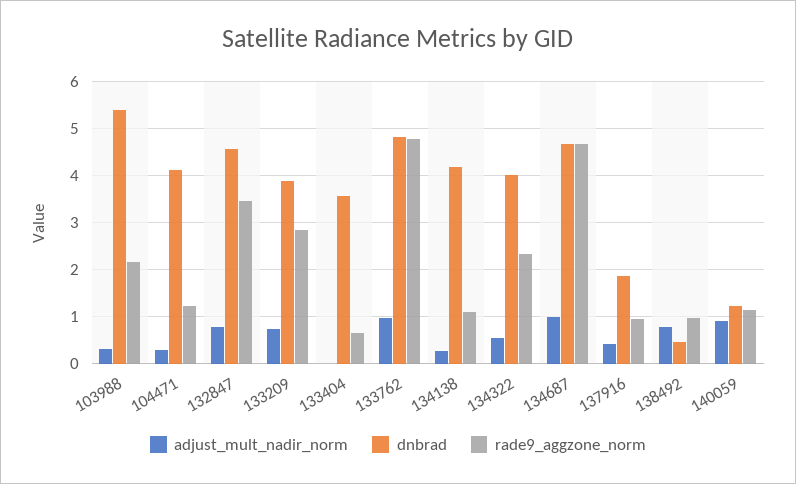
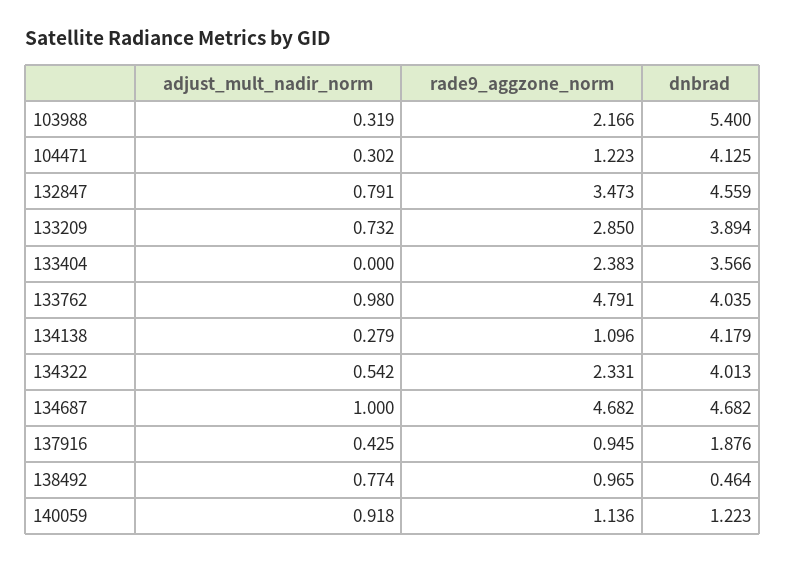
  {
    "adjust_mult_nadir_norm": {
      "103988": 0.319,
      "104471": 0.302,
      "132847": 0.791,
      "133209": 0.732,
      "133404": 0,
      "133762": 0.98,
      "134138": 0.279,
      "134322": 0.542,
      "134687": 1,
      "137916": 0.425,
      "138492": 0.774,
      "140059": 0.918
    },
    "dnbrad": {
      "103988": 5.4,
      "104471": 4.125,
      "132847": 4.559,
      "133209": 3.894,
      "133404": 3.566,
-     "133762": 4.8,
+     "133762": 4.035,
      "134138": 4.179,
      "134322": 4.013,
      "134687": 4.682,
      "137916": 1.876,
      "138492": 0.464,
      "140059": 1.223
    },
    "rade9_aggzone_norm": {
      "103988": 2.166,
      "104471": 1.223,
      "132847": 3.473,
      "133209": 2.85,
-     "133404": 0.6,
+     "133404": 2.383,
      "133762": 4.791,
      "134138": 1.096,
      "134322": 2.331,
      "134687": 4.682,
      "137916": 0.945,
      "138492": 0.965,
      "140059": 1.136
    }
  }

